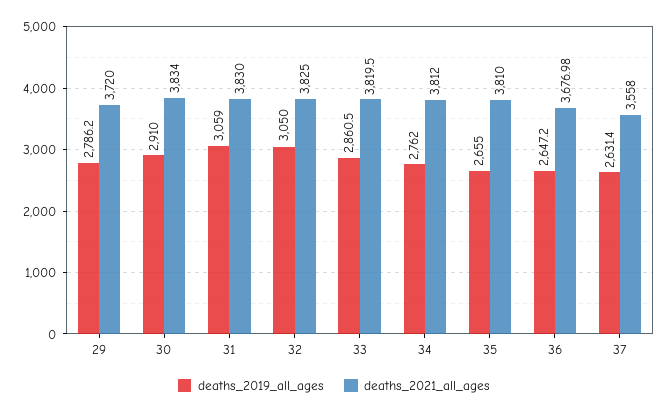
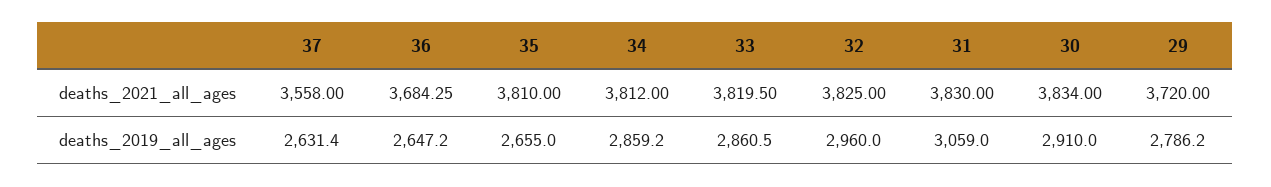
  {
    "deaths_2019_all_ages": {
      "29": 2786.2,
      "30": 2910,
      "31": 3059,
-     "32": 3050,
+     "32": 2960,
      "33": 2860.5,
-     "34": 2762,
+     "34": 2859.2,
      "35": 2655,
      "36": 2647.2,
      "37": 2631.4
    },
    "deaths_2021_all_ages": {
      "29": 3720,
      "30": 3834,
      "31": 3830,
      "32": 3825,
      "33": 3819.5,
      "34": 3812,
      "35": 3810,
-     "36": 3676.98,
+     "36": 3684.25,
      "37": 3558
    }
  }

